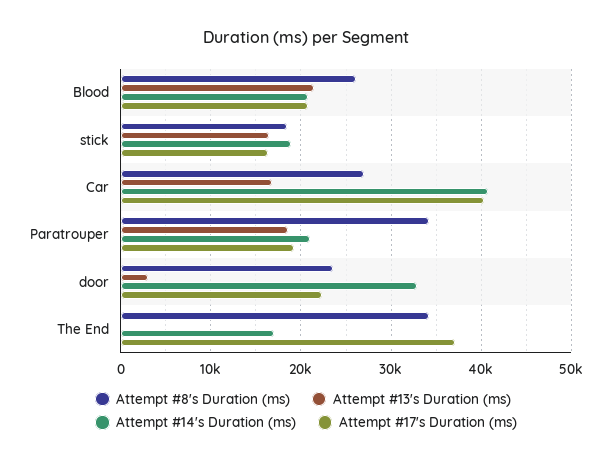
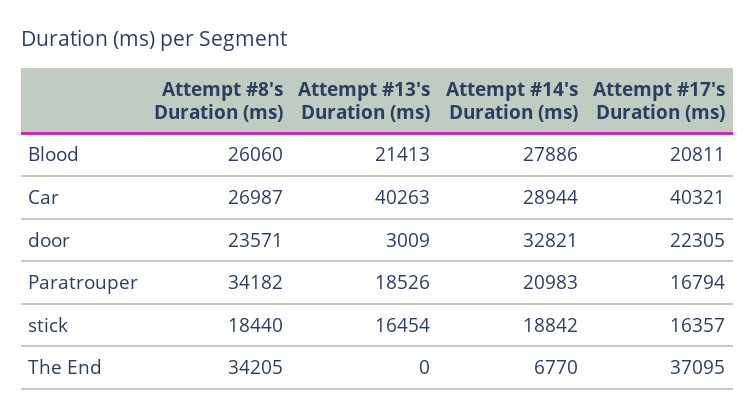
  {
    "Attempt #8's Duration (ms)": {
      "Blood": 26060,
      "stick": 18440,
      "Car": 26987,
      "Paratrouper": 34182,
      "door": 23571,
      "The End": 34205
    },
    "Attempt #13's Duration (ms)": {
      "Blood": 21413,
      "stick": 16454,
-     "Car": 17000,
+     "Car": 40263,
      "Paratrouper": 18526,
      "door": 3009,
      "The End": 0
    },
    "Attempt #14's Duration (ms)": {
-     "Blood": 21000,
+     "Blood": 27886,
      "stick": 18842,
-     "Car": 41000,
+     "Car": 28944,
      "Paratrouper": 20983,
      "door": 32821,
-     "The End": 17000
+     "The End": 6770
    },
    "Attempt #17's Duration (ms)": {
      "Blood": 20811,
      "stick": 16357,
      "Car": 40321,
-     "Paratrouper": 19000,
+     "Paratrouper": 16794,
      "door": 22305,
      "The End": 37095
    }
  }

